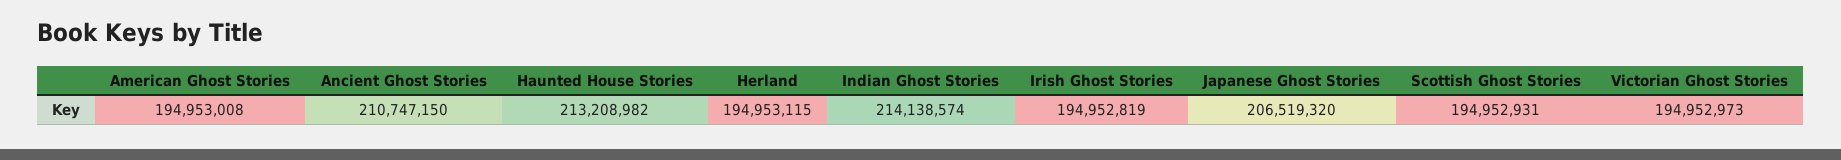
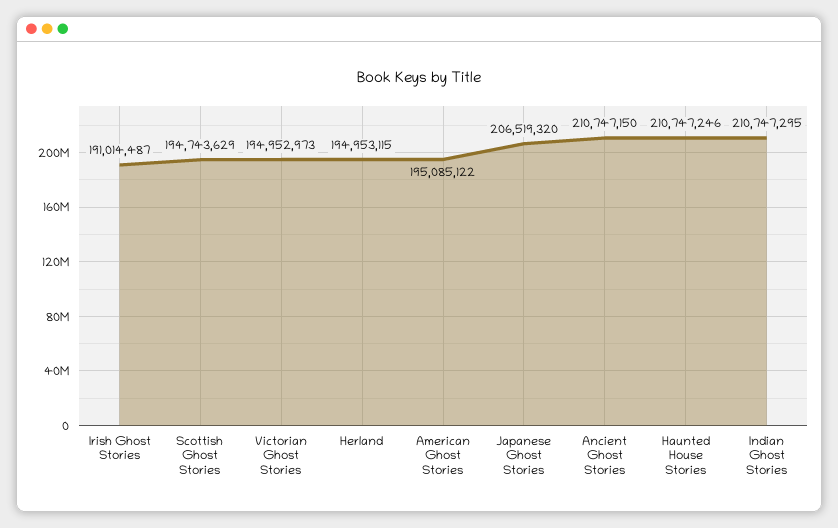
  {
-   "American Ghost Stories": 194953008,
+   "American Ghost Stories": 195085122,
    "Ancient Ghost Stories": 210747150,
-   "Haunted House Stories": 213208982,
+   "Haunted House Stories": 210747246,
    "Herland": 194953115,
-   "Indian Ghost Stories": 214138574,
+   "Indian Ghost Stories": 210747295,
-   "Irish Ghost Stories": 194952819,
+   "Irish Ghost Stories": 191014487,
    "Japanese Ghost Stories": 206519320,
-   "Scottish Ghost Stories": 194952931,
+   "Scottish Ghost Stories": 194743629,
    "Victorian Ghost Stories": 194952973
  }

